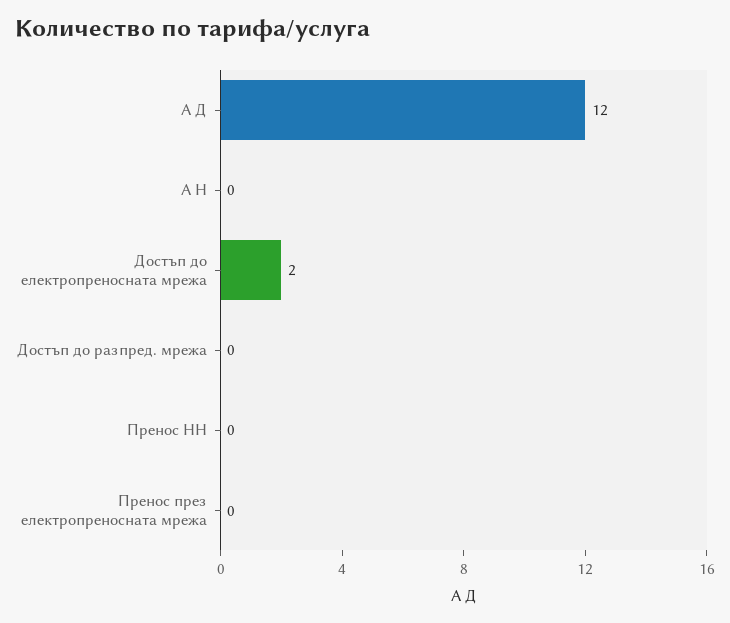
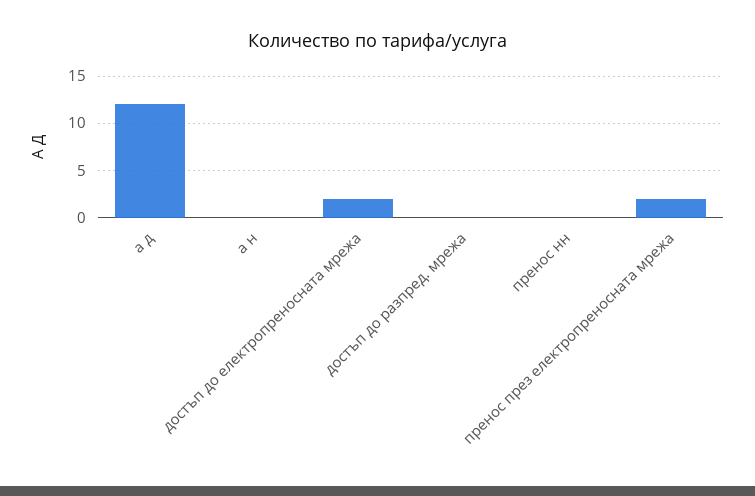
  {
    "А Д": 12,
    "А Н": 0,
    "Достъп до електропреносната мрежа": 2,
    "Достъп до разпред. мрежа": 0,
    "Пренос НН": 0,
-   "Пренос през електропреносната мрежа": 0
+   "Пренос през електропреносната мрежа": 2
  }

